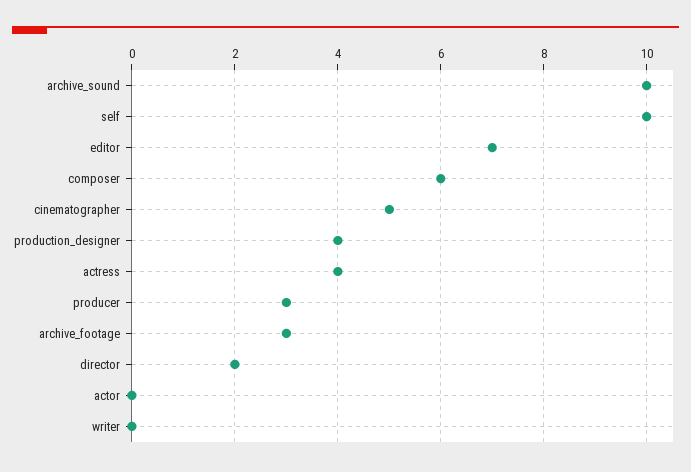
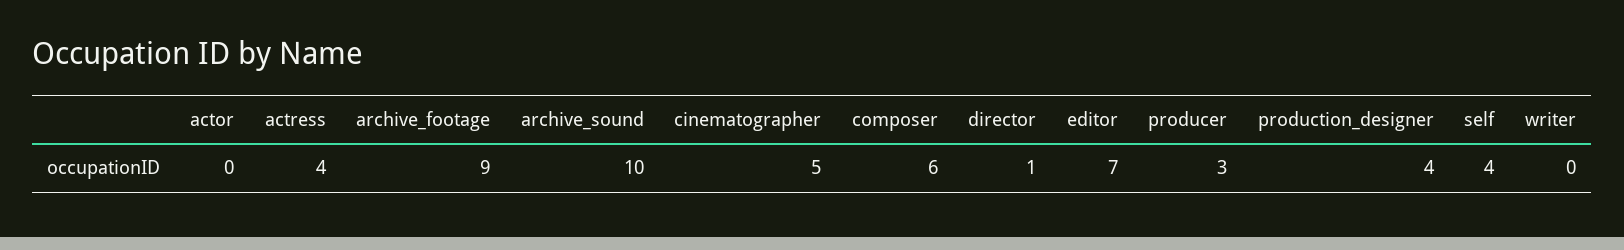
  {
    "archive_sound": 10,
-   "self": 10,
+   "self": 4,
    "editor": 7,
    "composer": 6,
    "cinematographer": 5,
    "production_designer": 4,
    "actress": 4,
    "producer": 3,
-   "archive_footage": 3,
+   "archive_footage": 9,
-   "director": 2,
+   "director": 1,
    "actor": 0,
    "writer": 0
  }

